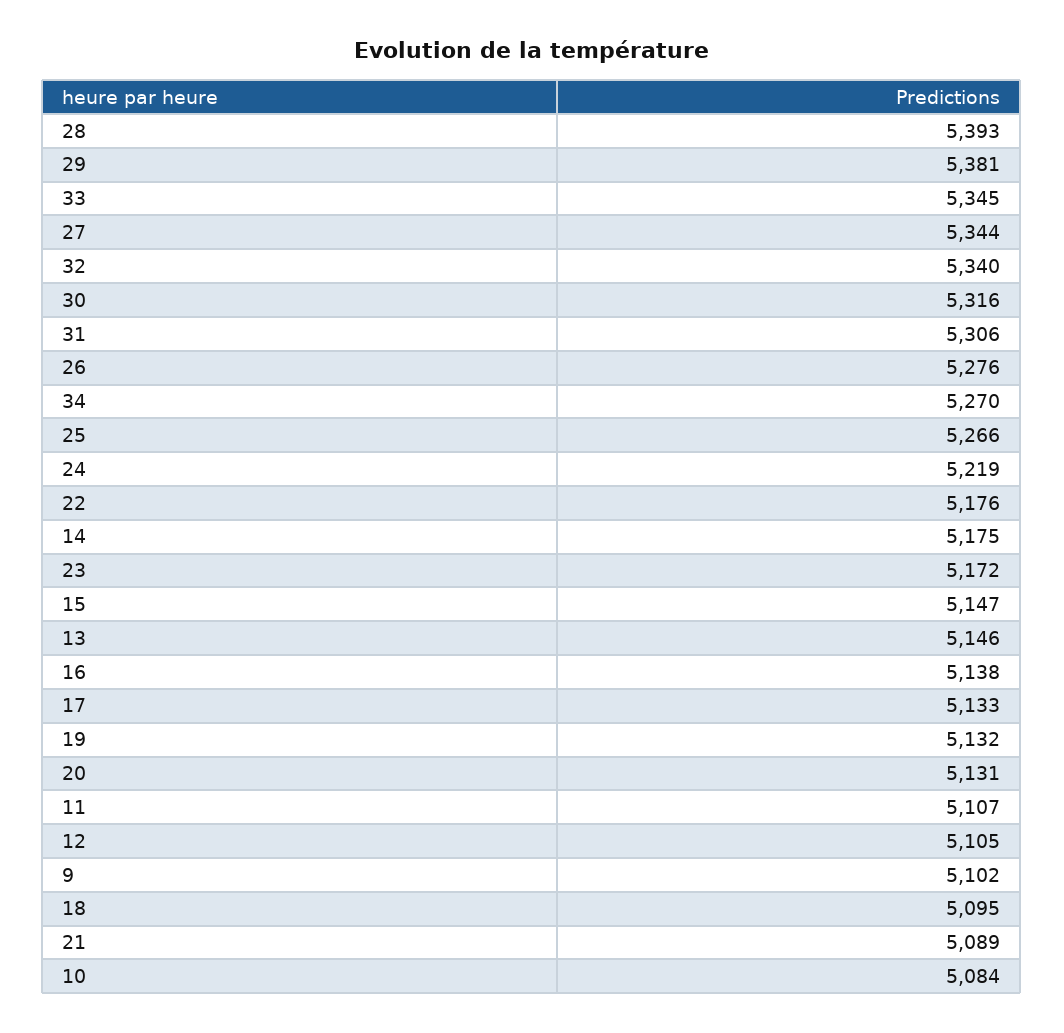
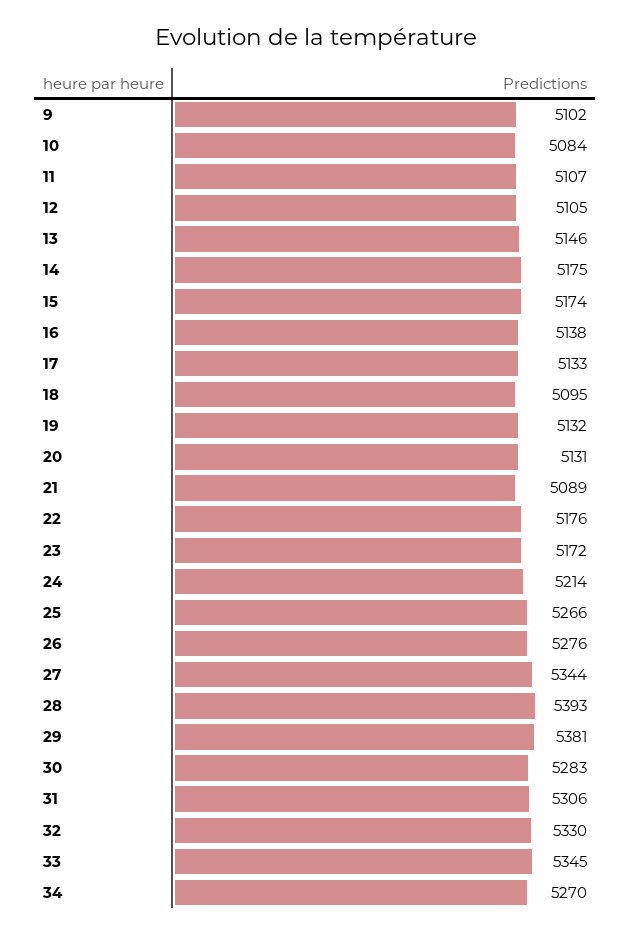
  {
    "28": 5393,
    "29": 5381,
    "33": 5345,
    "27": 5344,
-   "32": 5340,
+   "32": 5330,
-   "30": 5316,
+   "30": 5283,
    "31": 5306,
    "26": 5276,
    "34": 5270,
    "25": 5266,
-   "24": 5219,
+   "24": 5214,
    "22": 5176,
    "14": 5175,
    "23": 5172,
-   "15": 5147,
+   "15": 5174,
    "13": 5146,
    "16": 5138,
    "17": 5133,
    "19": 5132,
    "20": 5131,
    "11": 5107,
    "12": 5105,
    "9": 5102,
    "18": 5095,
    "21": 5089,
    "10": 5084
  }

